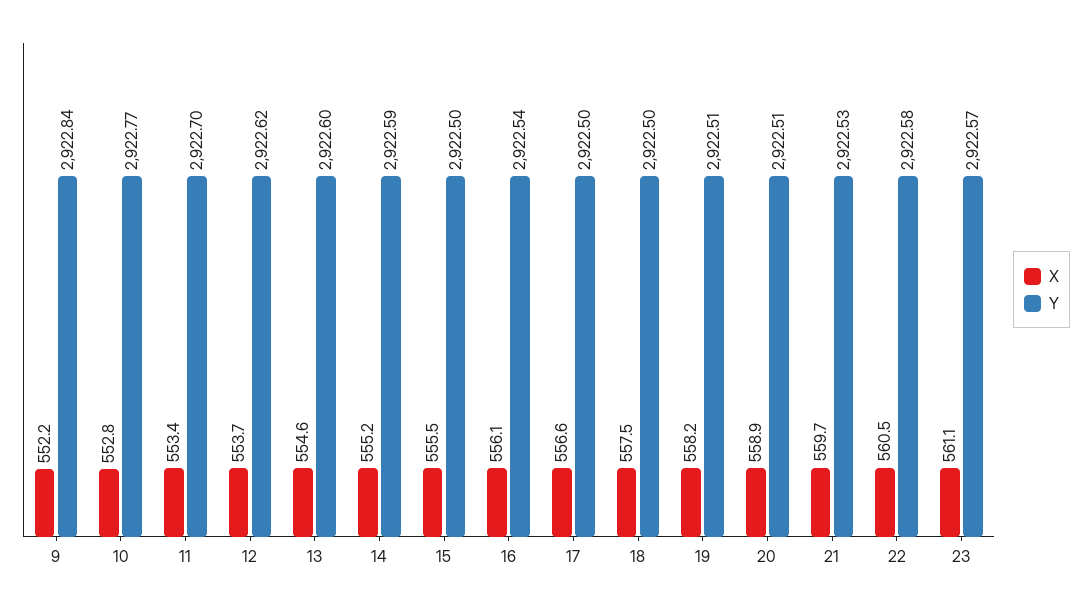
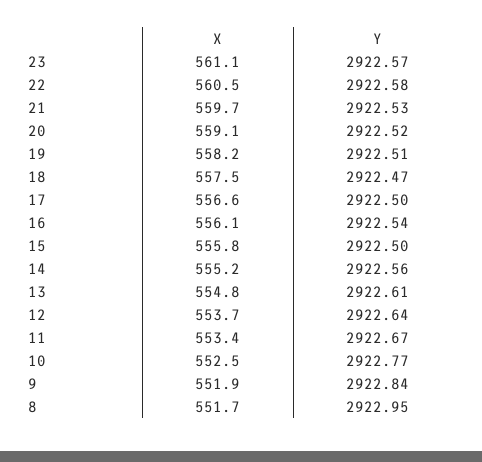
  {
    "X": {
-     "9": 552.2,
+     "9": 551.9,
-     "10": 552.8,
+     "10": 552.5,
      "11": 553.4,
      "12": 553.7,
-     "13": 554.6,
+     "13": 554.8,
      "14": 555.2,
-     "15": 555.5,
+     "15": 555.8,
      "16": 556.1,
      "17": 556.6,
      "18": 557.5,
      "19": 558.2,
-     "20": 558.9,
+     "20": 559.1,
      "21": 559.7,
      "22": 560.5,
-     "23": 561.1
+     "23": 561.1,
+     "8": 551.7
    },
    "Y": {
      "9": 2922.84,
      "10": 2922.77,
-     "11": 2922.7,
+     "11": 2922.67,
-     "12": 2922.62,
+     "12": 2922.64,
-     "13": 2922.6,
+     "13": 2922.61,
-     "14": 2922.59,
+     "14": 2922.56,
      "15": 2922.5,
      "16": 2922.54,
      "17": 2922.5,
-     "18": 2922.5,
+     "18": 2922.47,
      "19": 2922.51,
-     "20": 2922.51,
+     "20": 2922.52,
      "21": 2922.53,
      "22": 2922.58,
-     "23": 2922.57
+     "23": 2922.57,
+     "8": 2922.95
    }
  }

